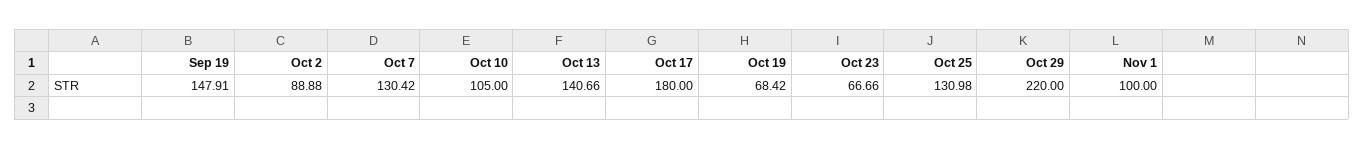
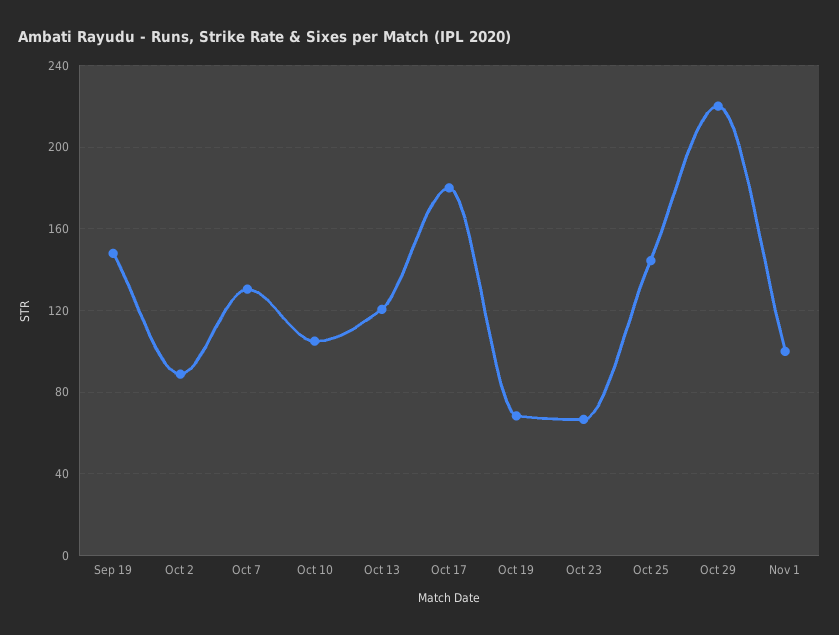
  {
    "Sep 19": 147.91,
    "Oct 2": 88.88,
    "Oct 7": 130.42,
    "Oct 10": 105,
-   "Oct 13": 140.66,
+   "Oct 13": 120,
    "Oct 17": 180,
    "Oct 19": 68.42,
    "Oct 23": 66.66,
-   "Oct 25": 130.98,
+   "Oct 25": 145,
    "Oct 29": 220,
    "Nov 1": 100
  }

